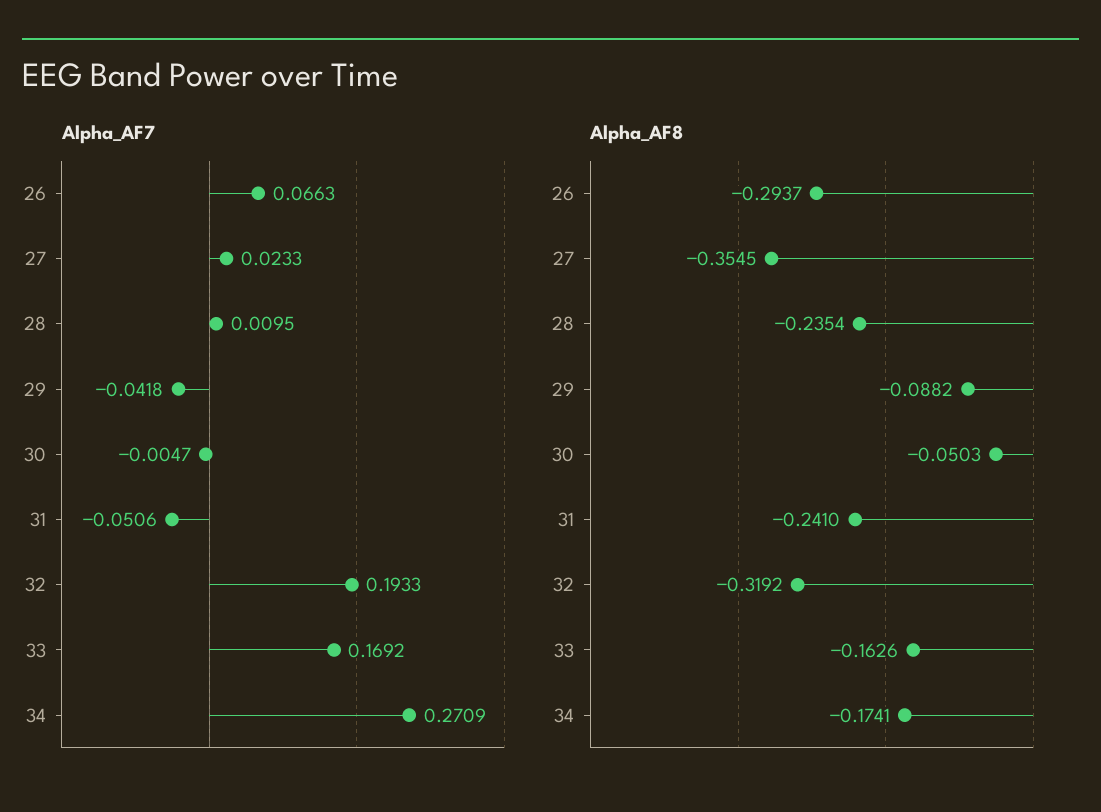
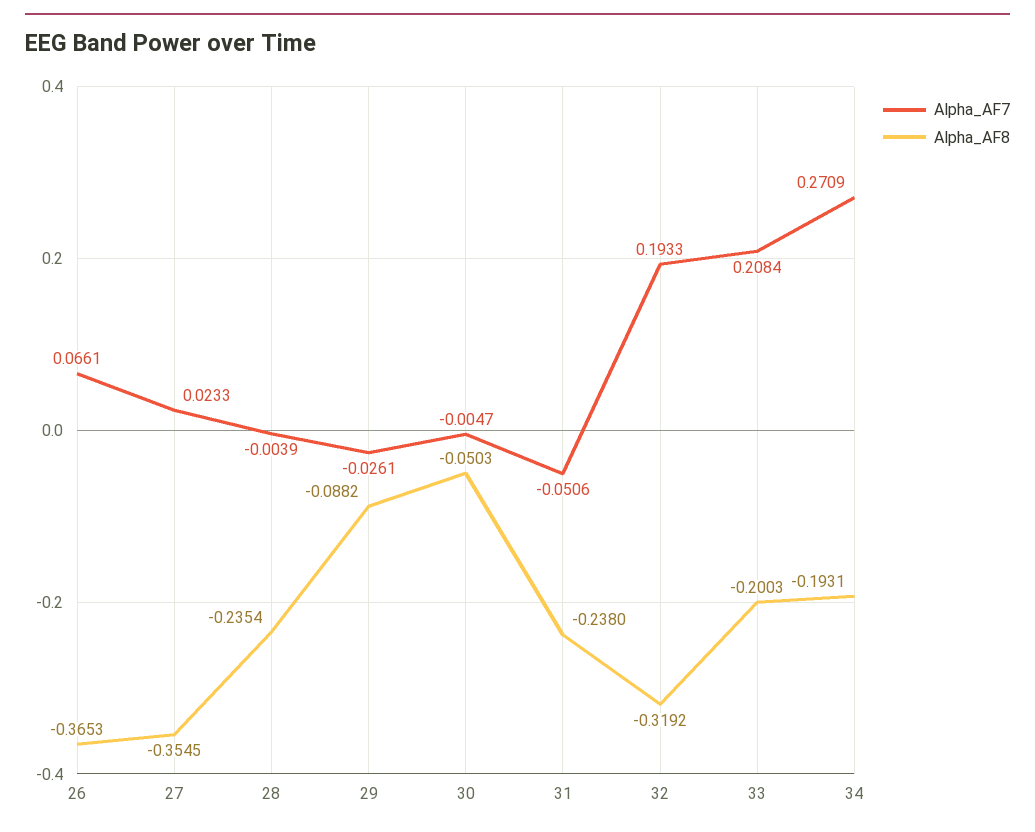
  {
    "Alpha_AF7": {
-     "26": 0.0663,
+     "26": 0.0661,
      "27": 0.0233,
-     "28": 0.0095,
+     "28": -0.0039,
-     "29": -0.0418,
+     "29": -0.0261,
      "30": -0.0047,
      "31": -0.0506,
      "32": 0.1933,
-     "33": 0.1692,
+     "33": 0.2084,
      "34": 0.2709
    },
    "Alpha_AF8": {
-     "26": -0.2937,
+     "26": -0.3653,
      "27": -0.3545,
      "28": -0.2354,
      "29": -0.0882,
      "30": -0.0503,
-     "31": -0.241,
+     "31": -0.238,
      "32": -0.3192,
-     "33": -0.1626,
+     "33": -0.2003,
-     "34": -0.1741
+     "34": -0.1931
    }
  }

